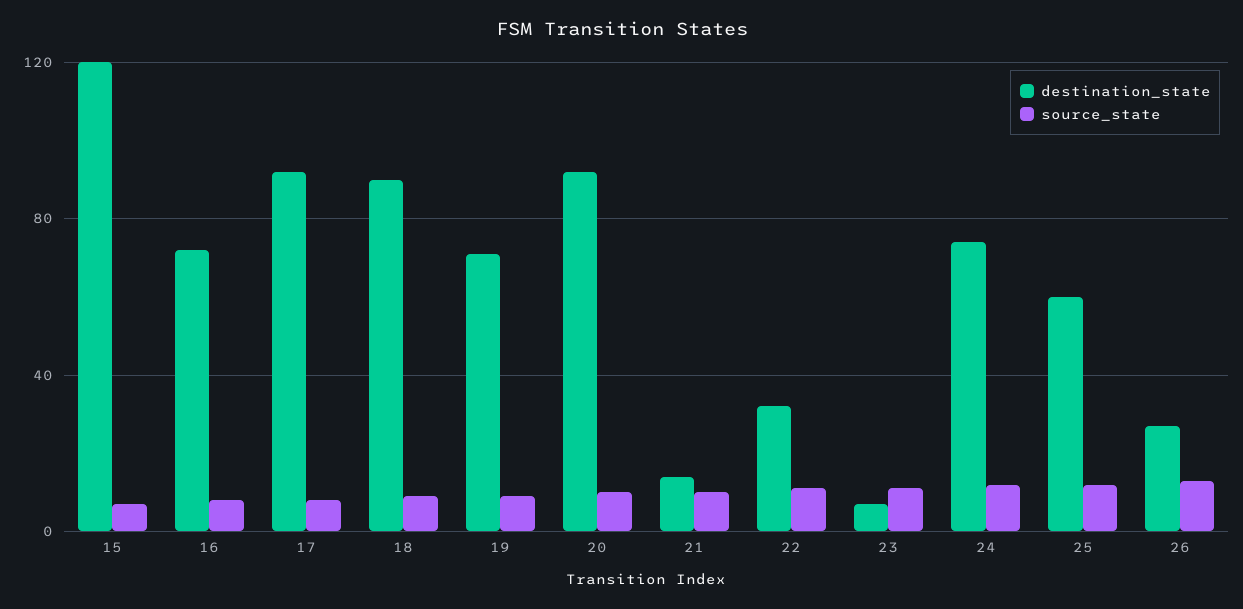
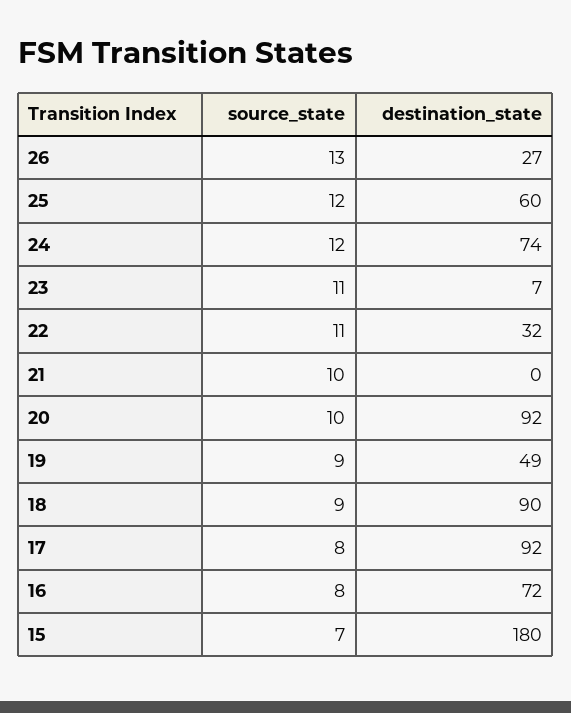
  {
    "destination_state": {
-     "15": 120,
+     "15": 180,
      "16": 72,
      "17": 92,
      "18": 90,
-     "19": 70,
+     "19": 49,
      "20": 92,
-     "21": 15,
+     "21": 0,
      "22": 32,
      "23": 7,
      "24": 74,
      "25": 60,
      "26": 27
    },
    "source_state": {
      "15": 7,
      "16": 8,
      "17": 8,
      "18": 9,
      "19": 9,
      "20": 10,
      "21": 10,
      "22": 11,
      "23": 11,
      "24": 12,
      "25": 12,
      "26": 13
    }
  }

